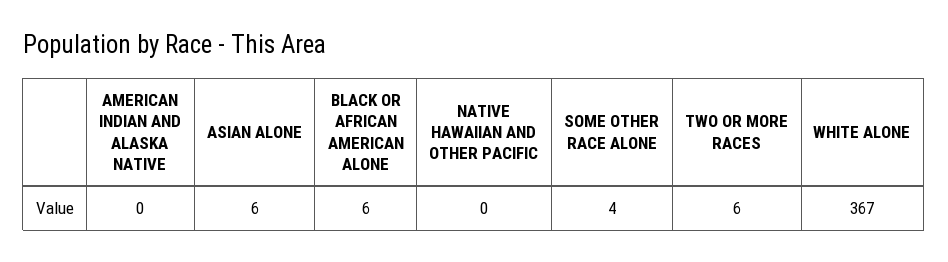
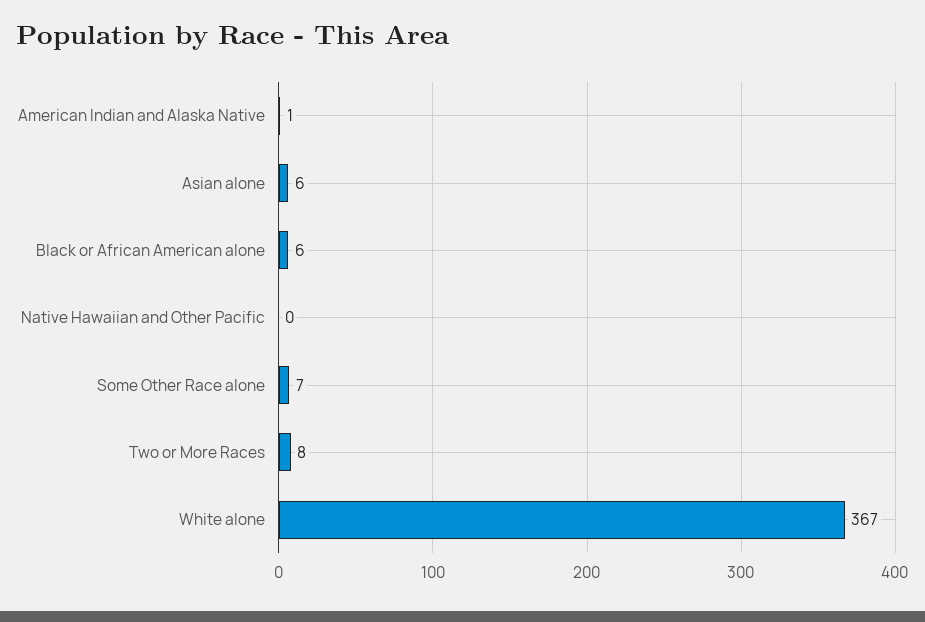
  {
-   "AMERICAN INDIAN AND ALASKA NATIVE": 0,
+   "AMERICAN INDIAN AND ALASKA NATIVE": 1,
    "ASIAN ALONE": 6,
    "BLACK OR AFRICAN AMERICAN ALONE": 6,
    "NATIVE HAWAIIAN AND OTHER PACIFIC": 0,
-   "SOME OTHER RACE ALONE": 4,
+   "SOME OTHER RACE ALONE": 7,
-   "TWO OR MORE RACES": 6,
+   "TWO OR MORE RACES": 8,
    "WHITE ALONE": 367
  }

